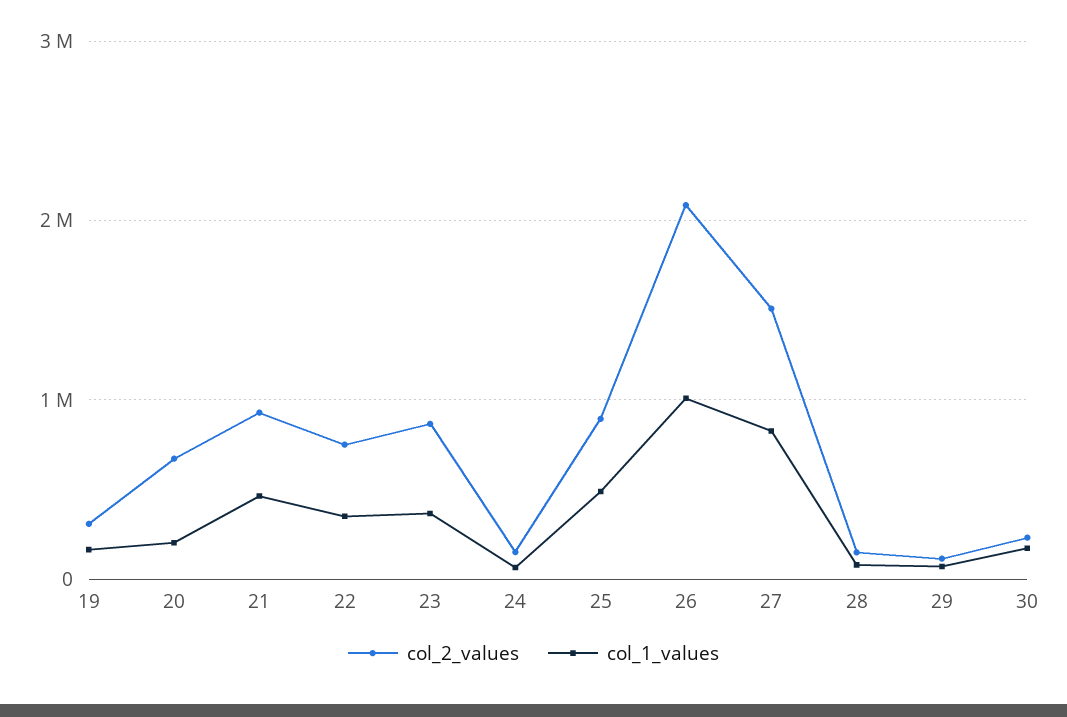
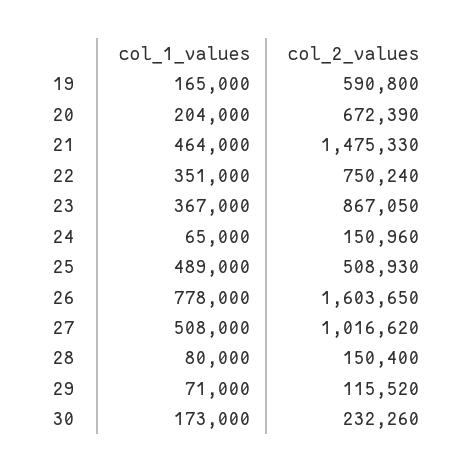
  {
    "col_2_values": {
-     "19": 300000,
+     "19": 590800,
      "20": 672390,
-     "21": 900000,
+     "21": 1475330,
      "22": 750240,
      "23": 867050,
      "24": 150960,
-     "25": 900000,
+     "25": 508930,
-     "26": 2100000,
+     "26": 1603650,
-     "27": 1500000,
+     "27": 1016620,
      "28": 150400,
      "29": 115520,
      "30": 232260
    },
    "col_1_values": {
      "19": 165000,
      "20": 204000,
      "21": 464000,
      "22": 351000,
      "23": 367000,
      "24": 65000,
      "25": 489000,
-     "26": 1000000,
+     "26": 778000,
-     "27": 800000,
+     "27": 508000,
      "28": 80000,
      "29": 71000,
      "30": 173000
    }
  }

